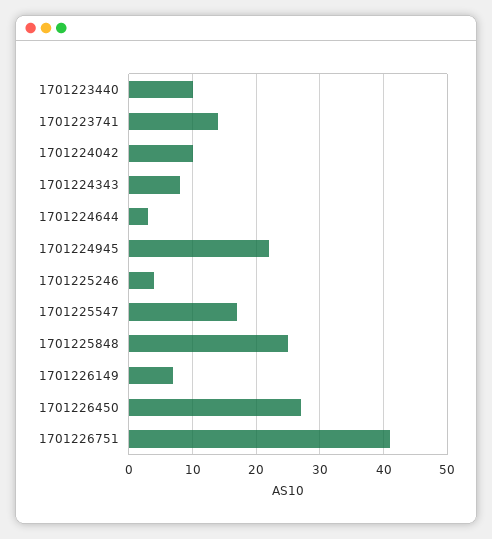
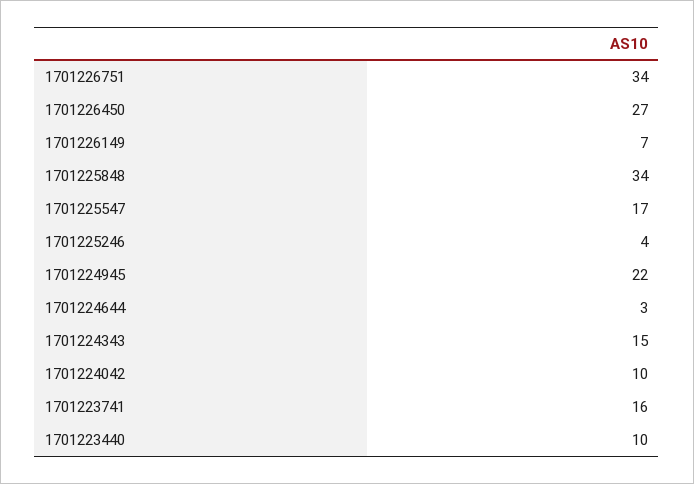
  {
    "1701223440": 10,
-   "1701223741": 14,
+   "1701223741": 16,
    "1701224042": 10,
-   "1701224343": 8,
+   "1701224343": 15,
    "1701224644": 3,
    "1701224945": 22,
    "1701225246": 4,
    "1701225547": 17,
-   "1701225848": 25,
+   "1701225848": 34,
    "1701226149": 7,
    "1701226450": 27,
-   "1701226751": 41
+   "1701226751": 34
  }

